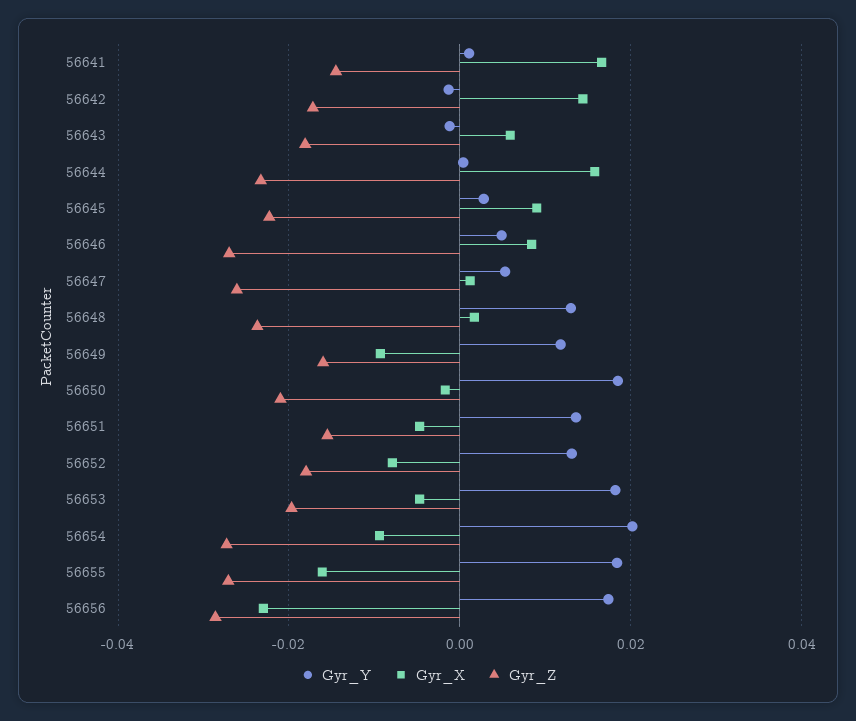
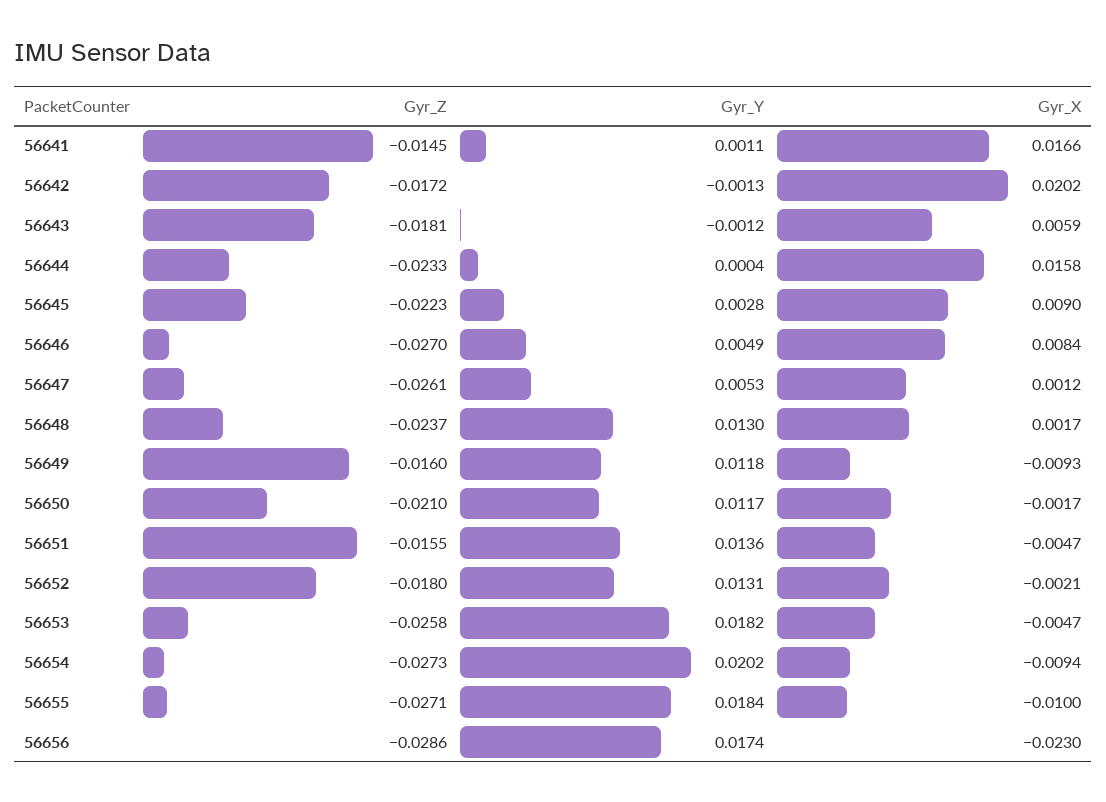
  {
    "Gyr_Y": {
      "56641": 0.0011,
      "56642": -0.0013,
      "56643": -0.0012,
      "56644": 0.0004,
      "56645": 0.0028,
      "56646": 0.0049,
      "56647": 0.0053,
      "56648": 0.013,
      "56649": 0.0118,
-     "56650": 0.018,
+     "56650": 0.0117,
      "56651": 0.0136,
      "56652": 0.0131,
      "56653": 0.0182,
      "56654": 0.0202,
      "56655": 0.0184,
      "56656": 0.0174
    },
    "Gyr_X": {
      "56641": 0.0166,
-     "56642": 0.014,
+     "56642": 0.0202,
      "56643": 0.0059,
      "56644": 0.0158,
      "56645": 0.009,
      "56646": 0.0084,
      "56647": 0.0012,
      "56648": 0.0017,
      "56649": -0.0093,
      "56650": -0.0017,
      "56651": -0.0047,
-     "56652": -0.008,
+     "56652": -0.0021,
      "56653": -0.0047,
      "56654": -0.0094,
-     "56655": -0.016,
+     "56655": -0.01,
      "56656": -0.023
    },
    "Gyr_Z": {
      "56641": -0.0145,
      "56642": -0.0172,
      "56643": -0.0181,
      "56644": -0.0233,
      "56645": -0.0223,
      "56646": -0.027,
      "56647": -0.0261,
      "56648": -0.0237,
      "56649": -0.016,
      "56650": -0.021,
      "56651": -0.0155,
      "56652": -0.018,
-     "56653": -0.02,
+     "56653": -0.0258,
      "56654": -0.0273,
      "56655": -0.0271,
      "56656": -0.0286
    }
  }

